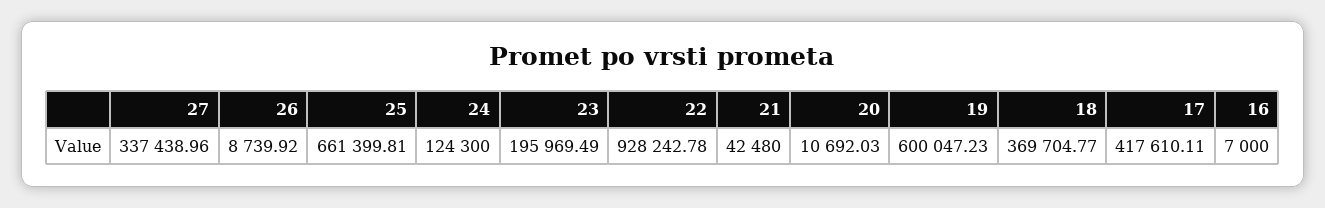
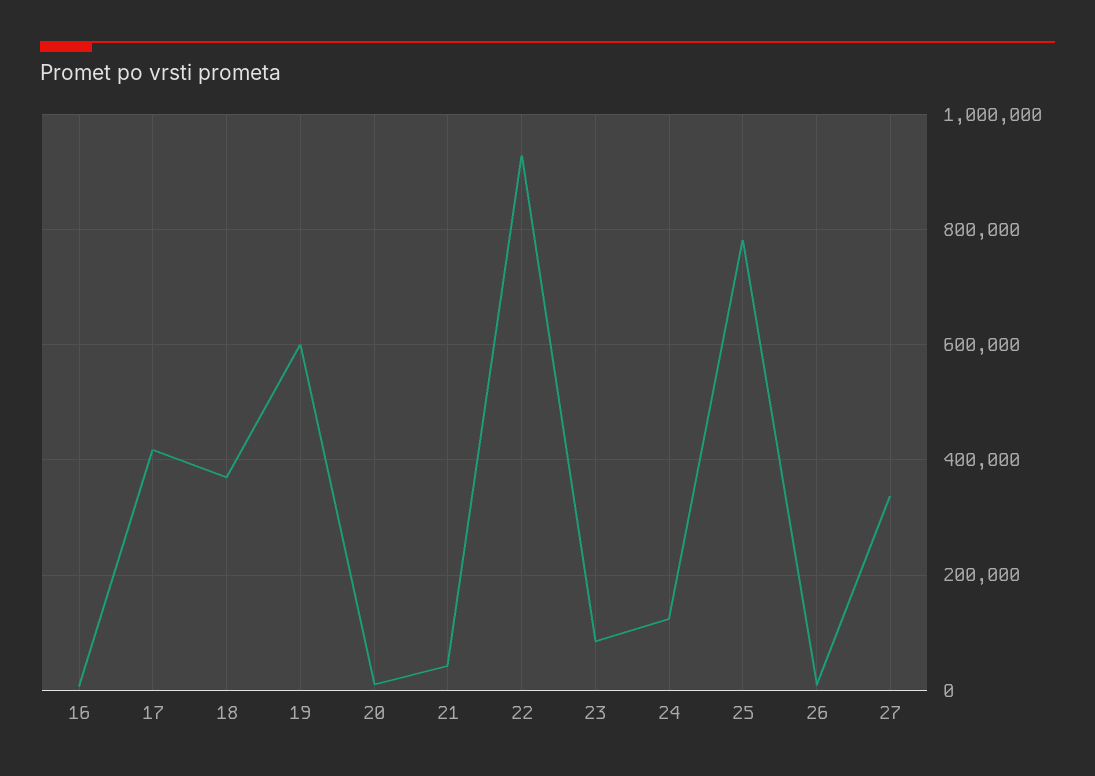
  {
    "27": 337438.96,
    "26": 8739.92,
-   "25": 661399.81,
+   "25": 780000,
    "24": 124300,
-   "23": 195969.49,
+   "23": 80000,
    "22": 928242.78,
    "21": 42480,
    "20": 10692.03,
    "19": 600047.23,
    "18": 369704.77,
    "17": 417610.11,
    "16": 7000
  }

